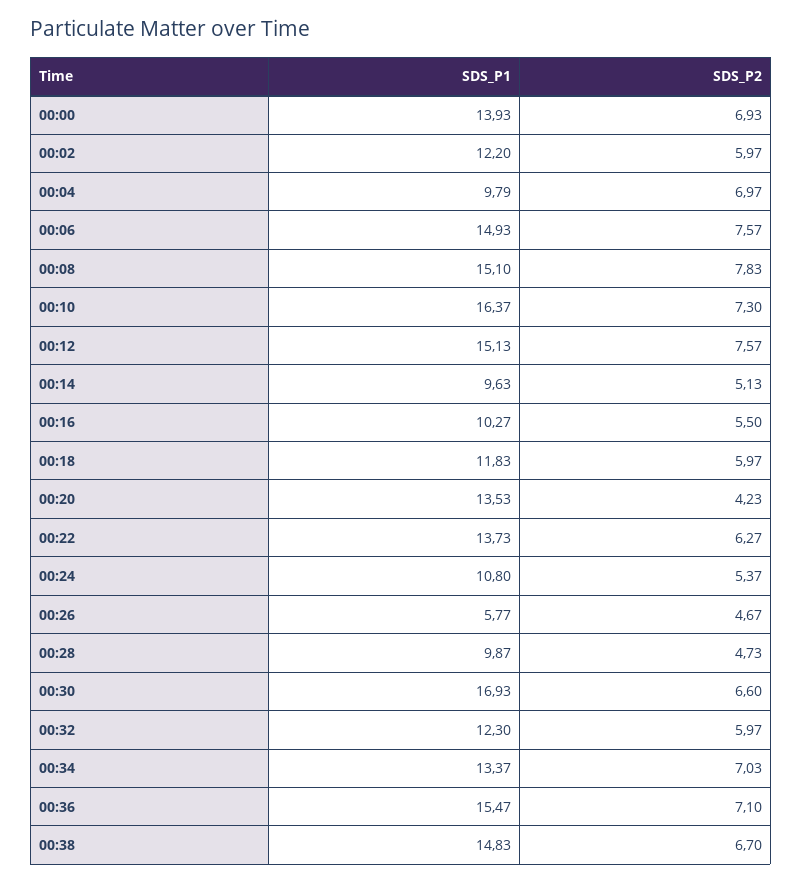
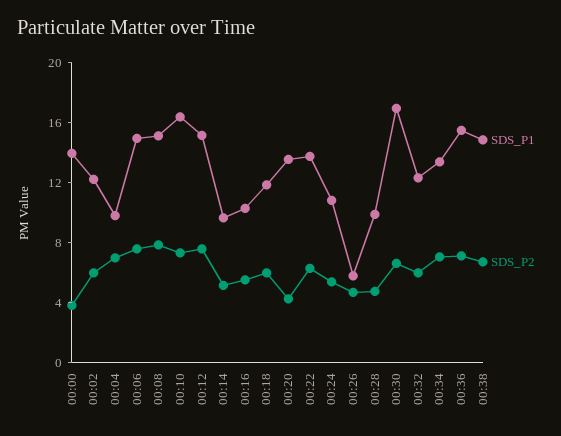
  {
    "SDS_P1": {
      "00:00": 13.93,
      "00:02": 12.2,
      "00:04": 9.79,
      "00:06": 14.93,
      "00:08": 15.1,
      "00:10": 16.37,
      "00:12": 15.13,
      "00:14": 9.63,
      "00:16": 10.27,
      "00:18": 11.83,
      "00:20": 13.53,
      "00:22": 13.73,
      "00:24": 10.8,
      "00:26": 5.77,
      "00:28": 9.87,
      "00:30": 16.93,
      "00:32": 12.3,
      "00:34": 13.37,
      "00:36": 15.47,
      "00:38": 14.83
    },
    "SDS_P2": {
-     "00:00": 6.93,
+     "00:00": 4,
      "00:02": 5.97,
      "00:04": 6.97,
      "00:06": 7.57,
      "00:08": 7.83,
      "00:10": 7.3,
      "00:12": 7.57,
      "00:14": 5.13,
      "00:16": 5.5,
      "00:18": 5.97,
      "00:20": 4.23,
      "00:22": 6.27,
      "00:24": 5.37,
      "00:26": 4.67,
      "00:28": 4.73,
      "00:30": 6.6,
      "00:32": 5.97,
      "00:34": 7.03,
      "00:36": 7.1,
      "00:38": 6.7
    }
  }

